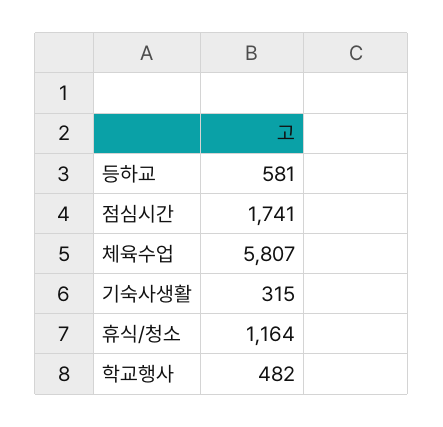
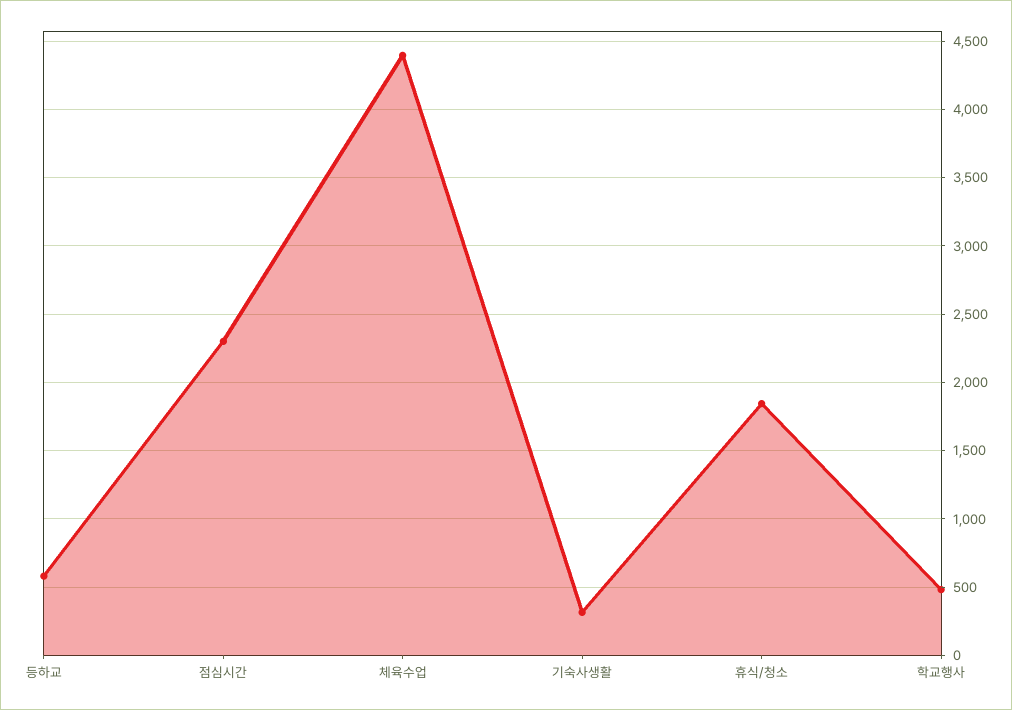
  {
    "등하교": 581,
-   "점심시간": 1741,
+   "점심시간": 2300,
-   "체육수업": 5807,
+   "체육수업": 4400,
    "기숙사생활": 315,
-   "휴식/청소": 1164,
+   "휴식/청소": 1850,
    "학교행사": 482
  }

